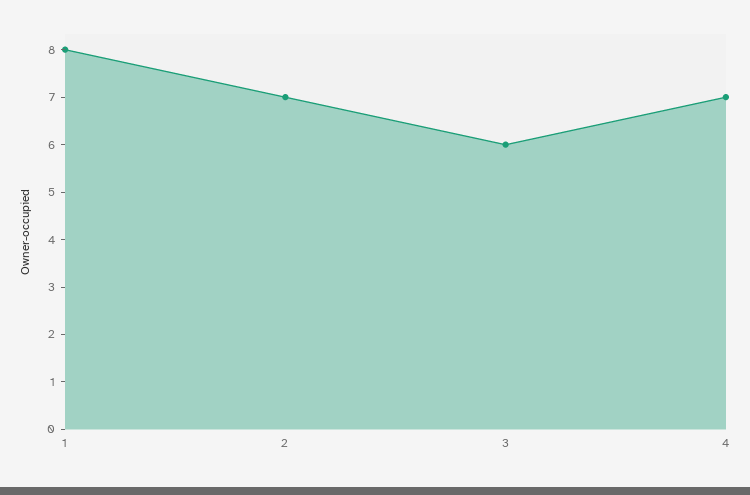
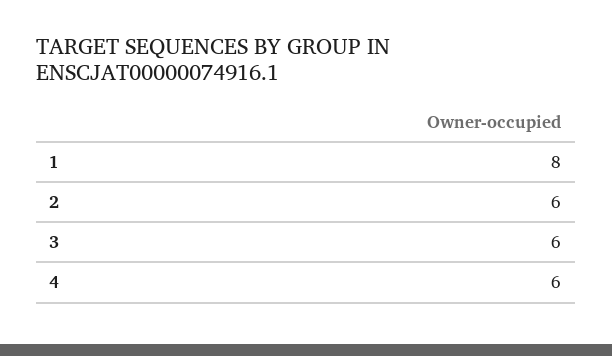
  {
    "1": 8,
-   "2": 7,
+   "2": 6,
    "3": 6,
-   "4": 7
+   "4": 6
  }

